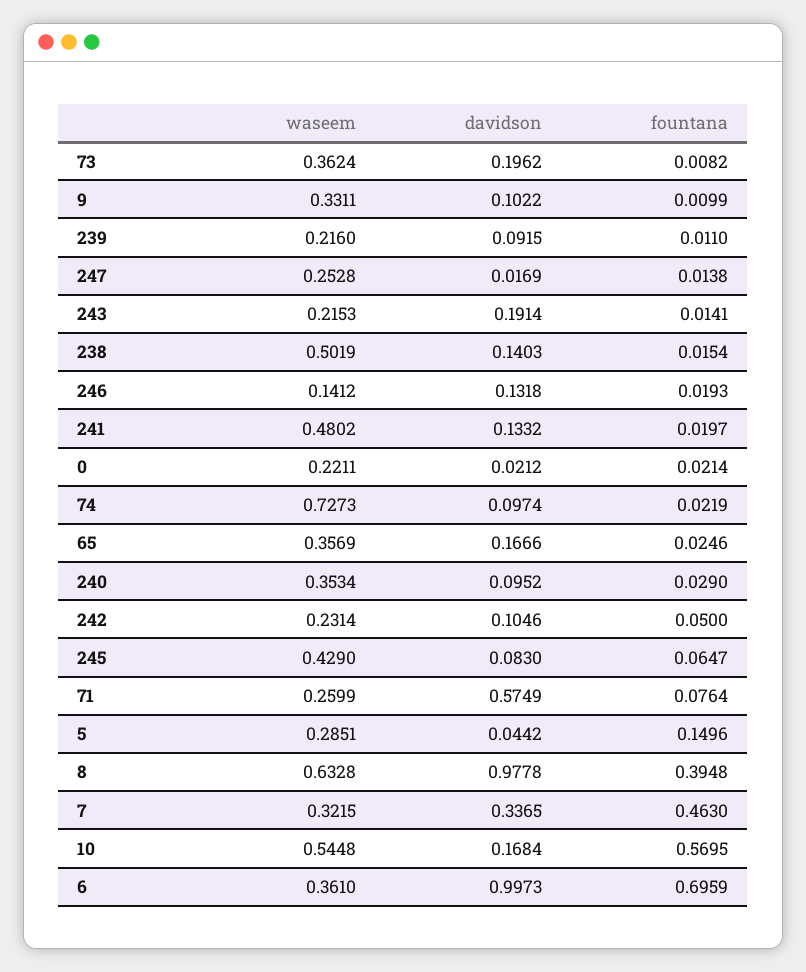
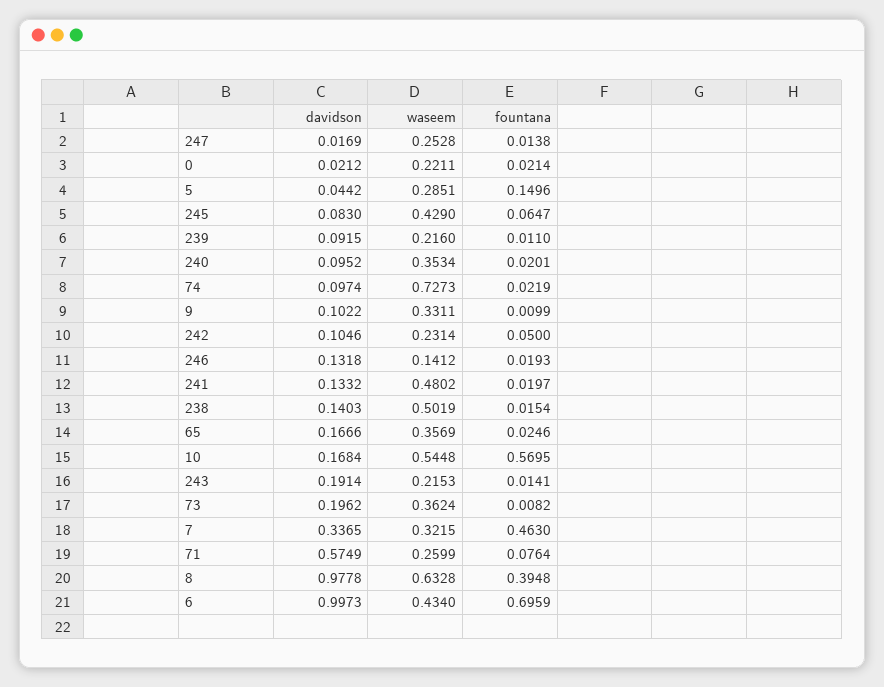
  {
    "waseem": {
      "73": 0.3624,
      "9": 0.3311,
      "239": 0.216,
      "247": 0.2528,
      "243": 0.2153,
      "238": 0.5019,
      "246": 0.1412,
      "241": 0.4802,
      "0": 0.2211,
      "74": 0.7273,
      "65": 0.3569,
      "240": 0.3534,
      "242": 0.2314,
      "245": 0.429,
      "71": 0.2599,
      "5": 0.2851,
      "8": 0.6328,
      "7": 0.3215,
      "10": 0.5448,
-     "6": 0.361
+     "6": 0.434
    },
    "davidson": {
      "73": 0.1962,
      "9": 0.1022,
      "239": 0.0915,
      "247": 0.0169,
      "243": 0.1914,
      "238": 0.1403,
      "246": 0.1318,
      "241": 0.1332,
      "0": 0.0212,
      "74": 0.0974,
      "65": 0.1666,
      "240": 0.0952,
      "242": 0.1046,
      "245": 0.083,
      "71": 0.5749,
      "5": 0.0442,
      "8": 0.9778,
      "7": 0.3365,
      "10": 0.1684,
      "6": 0.9973
    },
    "fountana": {
      "73": 0.0082,
      "9": 0.0099,
      "239": 0.011,
      "247": 0.0138,
      "243": 0.0141,
      "238": 0.0154,
      "246": 0.0193,
      "241": 0.0197,
      "0": 0.0214,
      "74": 0.0219,
      "65": 0.0246,
-     "240": 0.029,
+     "240": 0.0201,
      "242": 0.05,
      "245": 0.0647,
      "71": 0.0764,
      "5": 0.1496,
      "8": 0.3948,
      "7": 0.463,
      "10": 0.5695,
      "6": 0.6959
    }
  }

